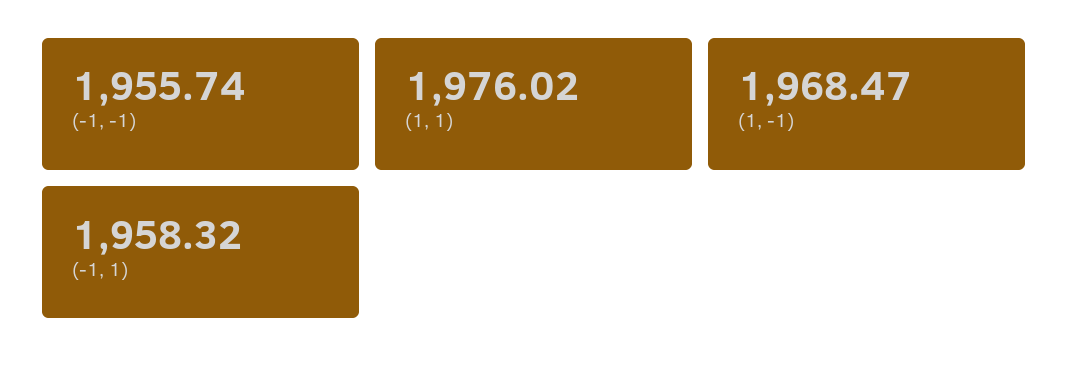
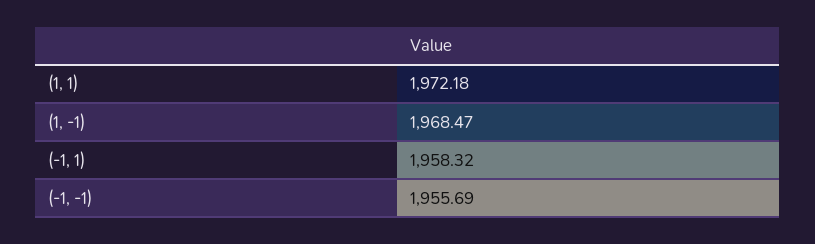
  {
-   "(-1, -1)": 1955.74,
+   "(-1, -1)": 1955.69,
-   "(1, 1)": 1976.02,
+   "(1, 1)": 1972.18,
    "(1, -1)": 1968.47,
    "(-1, 1)": 1958.32
  }

